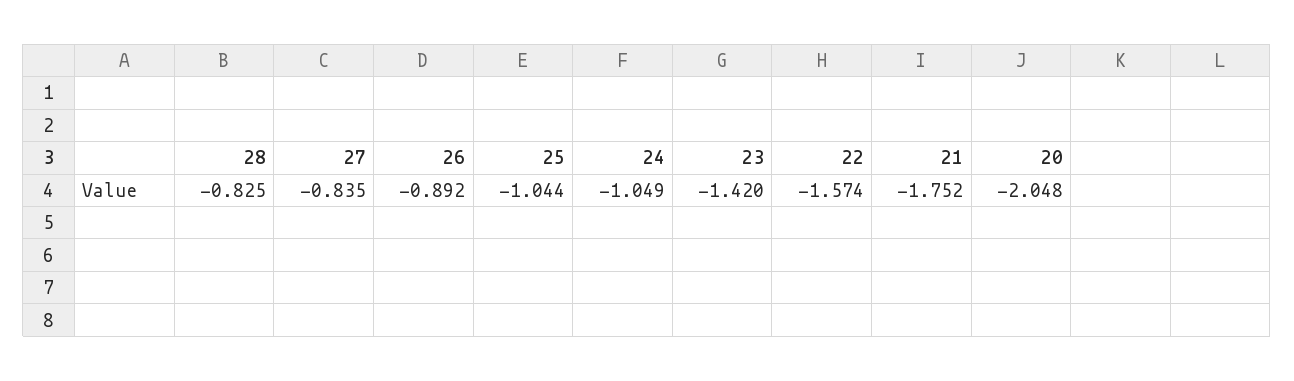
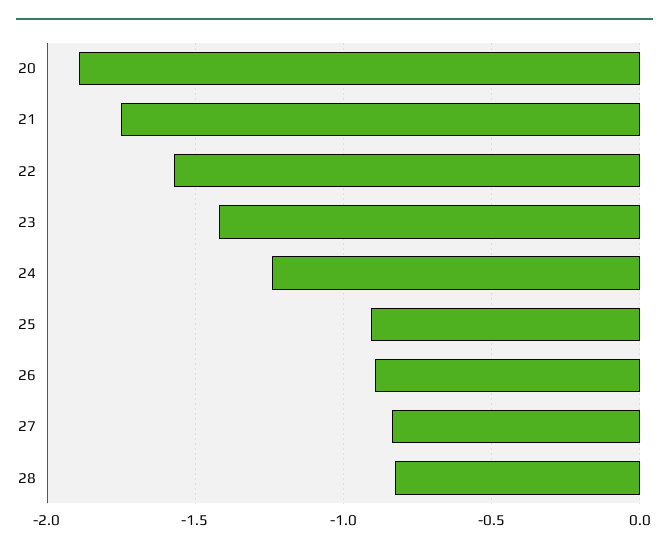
  {
    "28": -0.825,
    "27": -0.835,
    "26": -0.892,
-   "25": -1.044,
+   "25": -0.9,
-   "24": -1.049,
+   "24": -1.25,
    "23": -1.42,
    "22": -1.574,
    "21": -1.752,
-   "20": -2.048
+   "20": -1.9
  }

